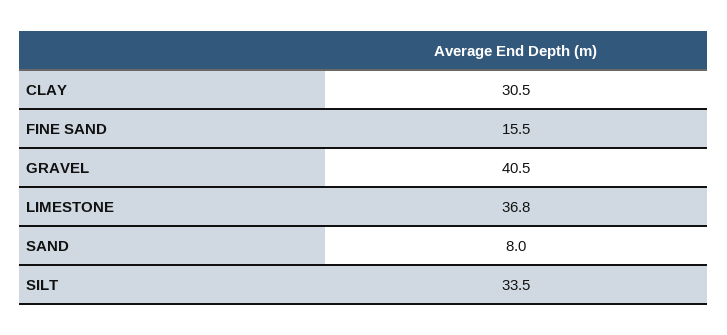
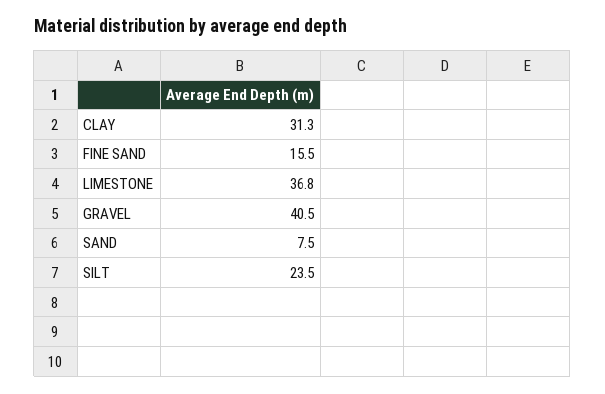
  {
-   "CLAY": 30.5,
+   "CLAY": 31.3,
    "FINE SAND": 15.5,
    "GRAVEL": 40.5,
    "LIMESTONE": 36.8,
-   "SAND": 8,
+   "SAND": 7.5,
-   "SILT": 33.5
+   "SILT": 23.5
  }

